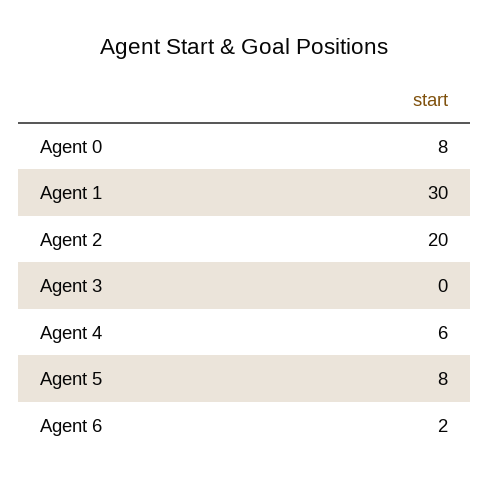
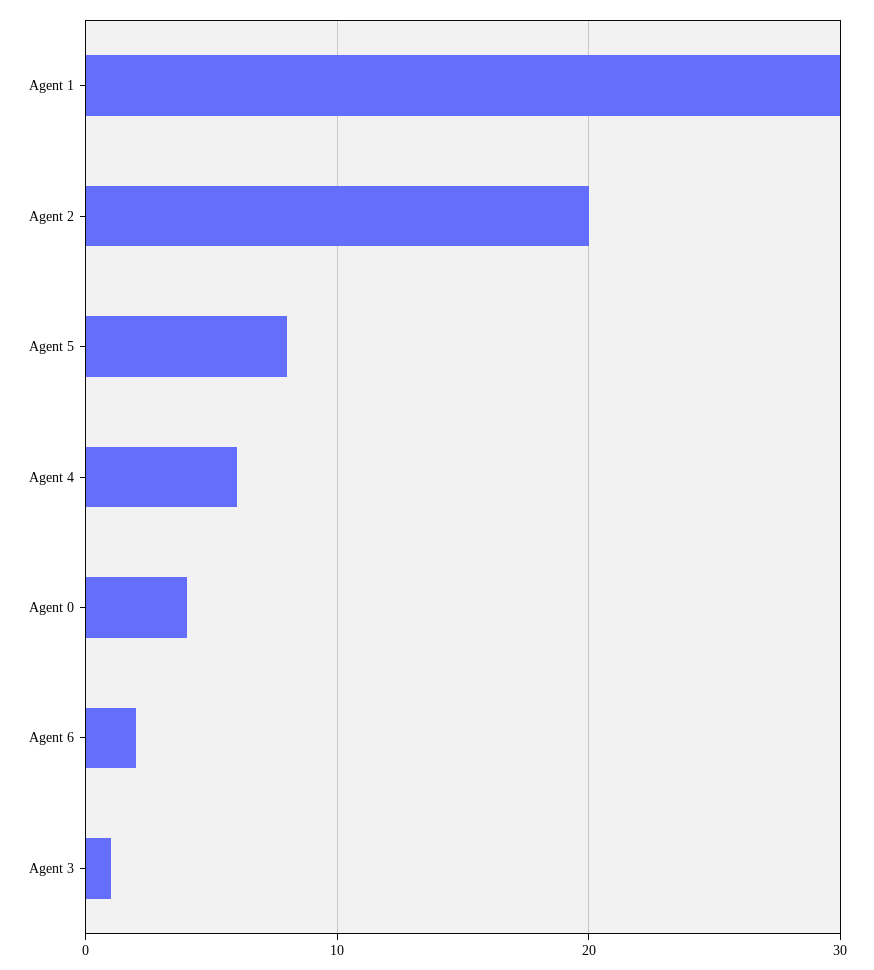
  {
-   "Agent 0": 8,
+   "Agent 0": 4,
    "Agent 1": 30,
    "Agent 2": 20,
-   "Agent 3": 0,
+   "Agent 3": 1,
    "Agent 4": 6,
    "Agent 5": 8,
    "Agent 6": 2
  }

